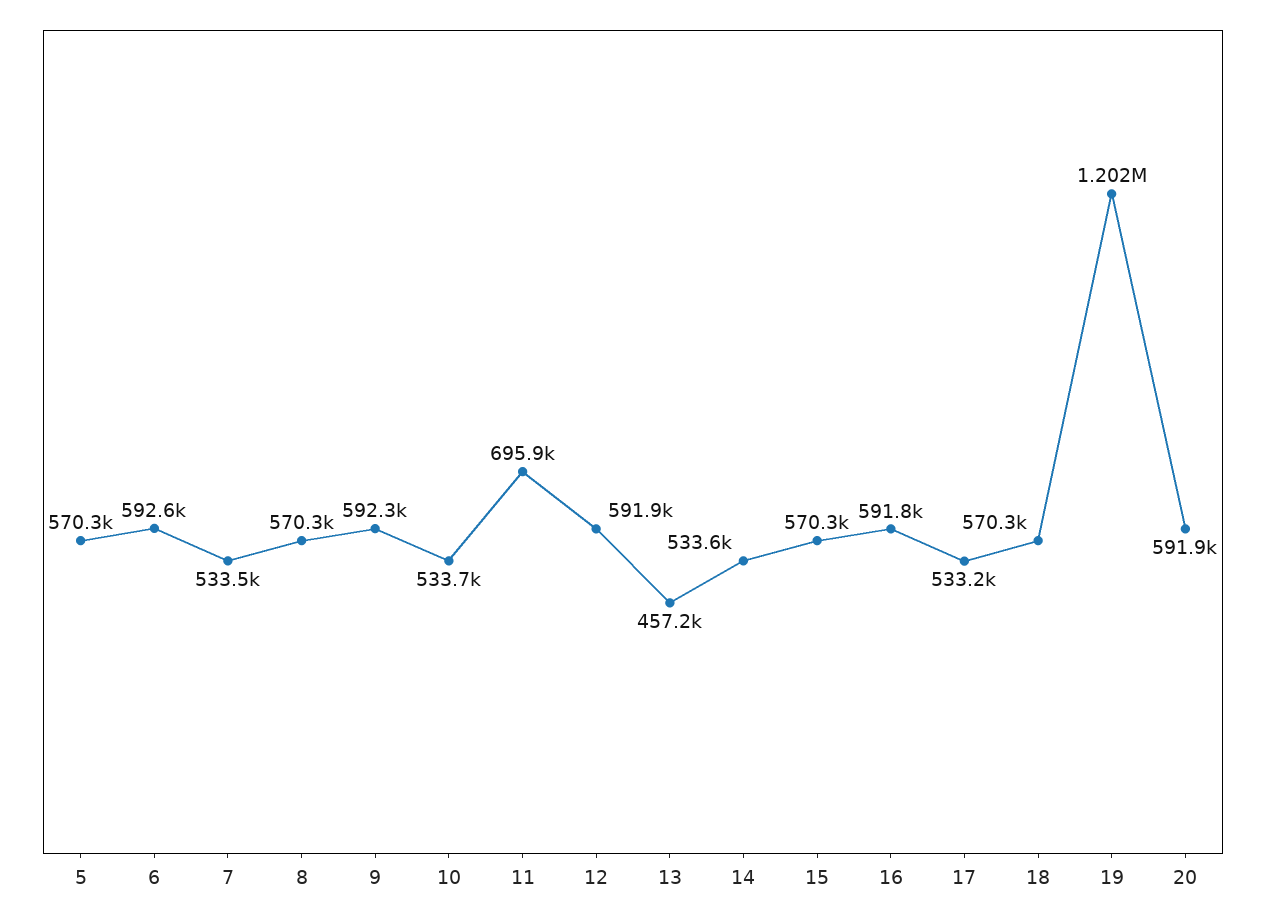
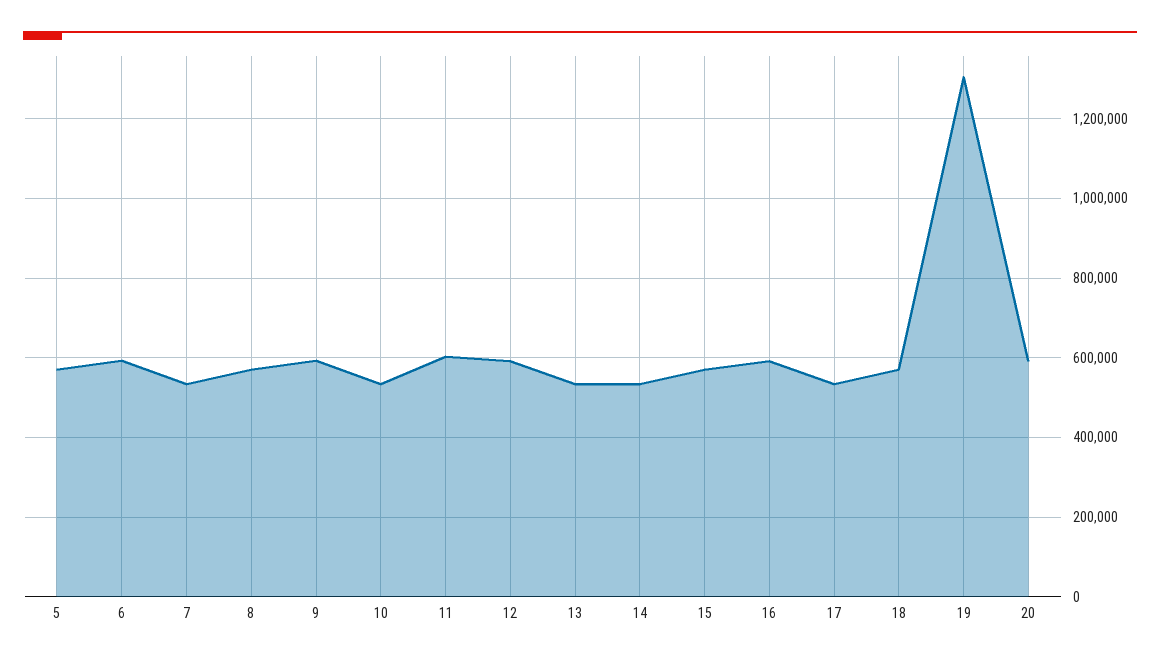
  {
    "5": 570300,
    "6": 592600,
    "7": 533500,
    "8": 570300,
    "9": 592300,
    "10": 533700,
-   "11": 695900,
+   "11": 600000,
    "12": 591900,
-   "13": 457200,
+   "13": 540000,
    "14": 533600,
    "15": 570300,
    "16": 591800,
    "17": 533200,
    "18": 570300,
-   "19": 1202000,
+   "19": 1300000,
    "20": 591900
  }

